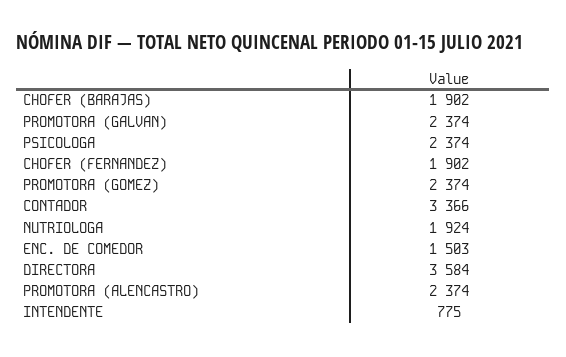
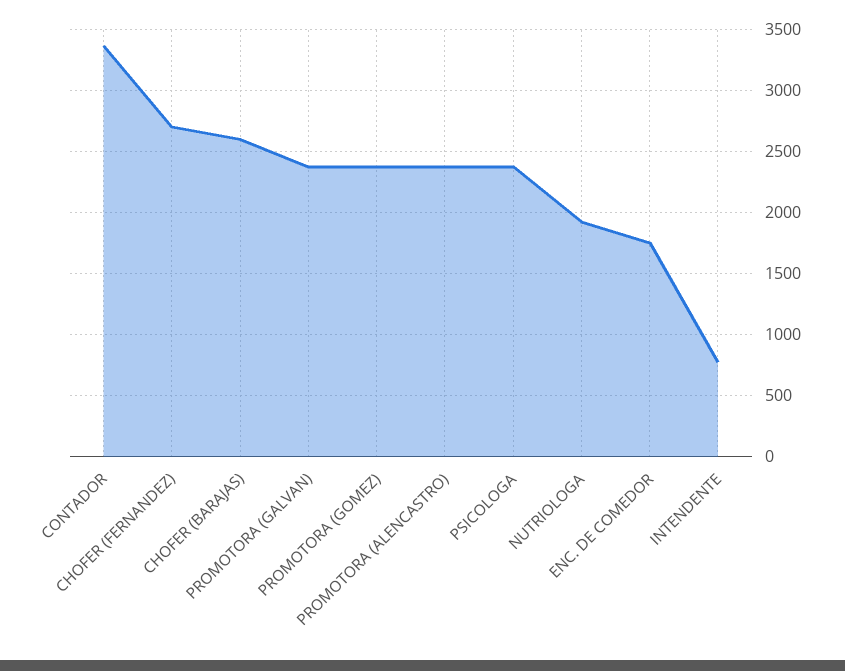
  {
-   "CHOFER (BARAJAS)": 1902,
+   "CHOFER (BARAJAS)": 2600,
    "PROMOTORA (GALVAN)": 2374,
    "PSICOLOGA": 2374,
-   "CHOFER (FERNANDEZ)": 1902,
+   "CHOFER (FERNANDEZ)": 2700,
    "PROMOTORA (GOMEZ)": 2374,
    "CONTADOR": 3366,
    "NUTRIOLOGA": 1924,
-   "ENC. DE COMEDOR": 1503,
+   "ENC. DE COMEDOR": 1750,
-   "DIRECTORA": 3584,
    "PROMOTORA (ALENCASTRO)": 2374,
    "INTENDENTE": 775
  }

